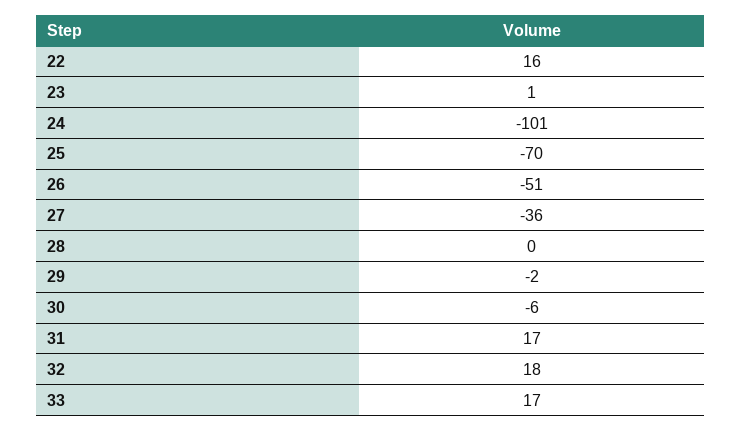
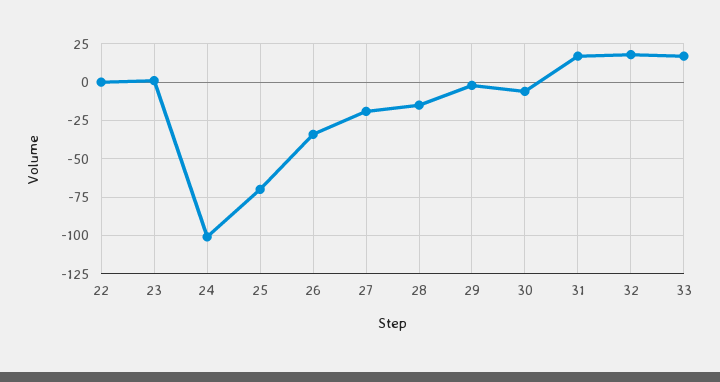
  {
-   "22": 16,
+   "22": 0,
    "23": 1,
    "24": -101,
    "25": -70,
-   "26": -51,
+   "26": -35,
-   "27": -36,
+   "27": -20,
-   "28": 0,
+   "28": -15,
    "29": -2,
    "30": -6,
    "31": 17,
    "32": 18,
    "33": 17
  }

